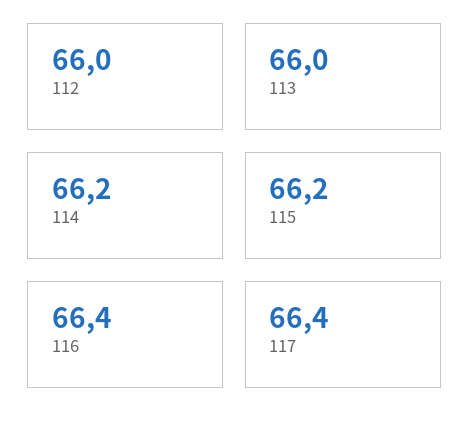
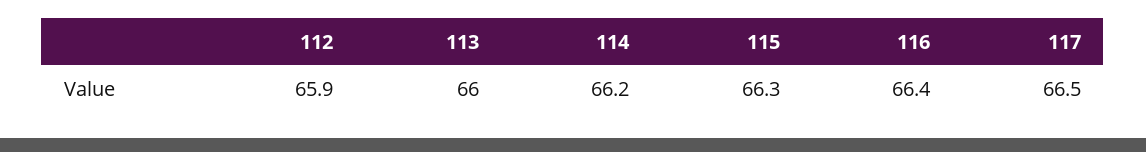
  {
-   "112": 66,
+   "112": 65.9,
    "113": 66,
    "114": 66.2,
-   "115": 66.2,
+   "115": 66.3,
    "116": 66.4,
-   "117": 66.4
+   "117": 66.5
  }

